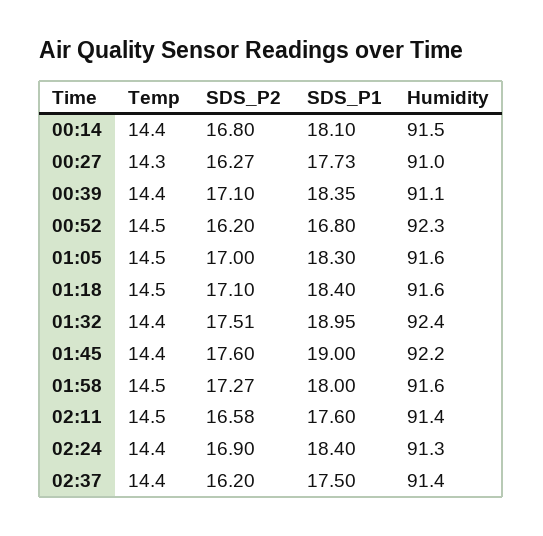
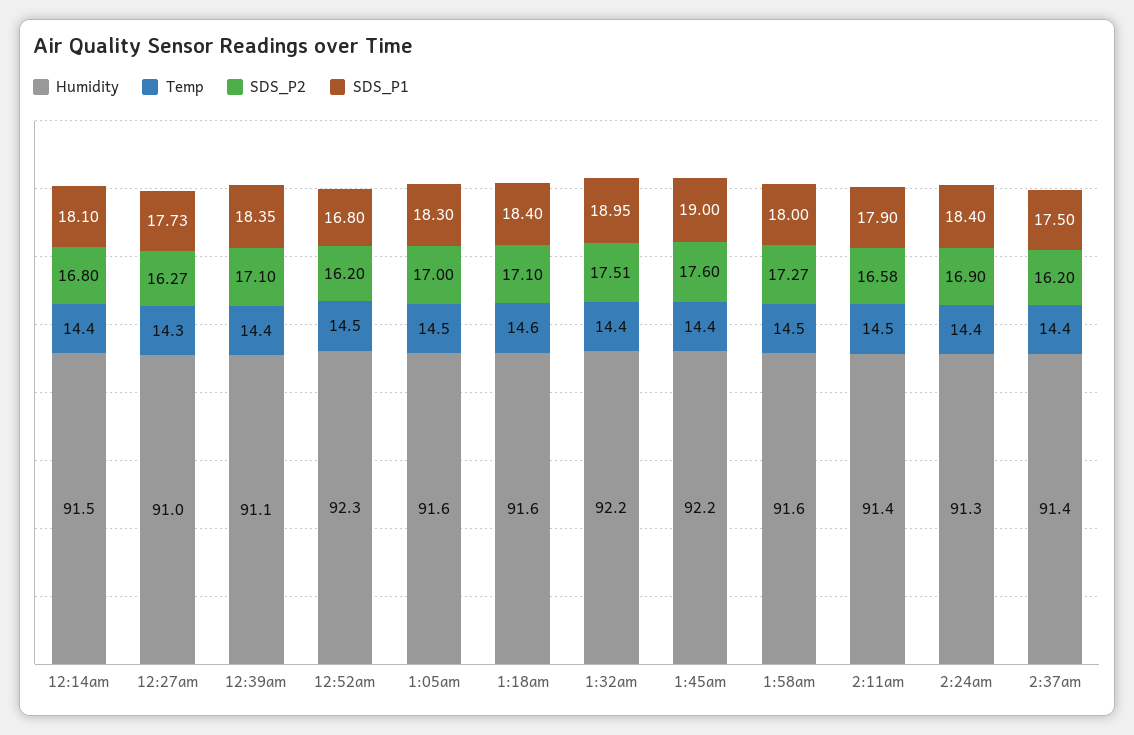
  {
    "Temp": {
      "00:14": 14.4,
      "00:27": 14.3,
      "00:39": 14.4,
      "00:52": 14.5,
      "01:05": 14.5,
-     "01:18": 14.5,
+     "01:18": 14.6,
      "01:32": 14.4,
      "01:45": 14.4,
      "01:58": 14.5,
      "02:11": 14.5,
      "02:24": 14.4,
      "02:37": 14.4
    },
    "SDS_P2": {
      "00:14": 16.8,
      "00:27": 16.27,
      "00:39": 17.1,
      "00:52": 16.2,
      "01:05": 17,
      "01:18": 17.1,
      "01:32": 17.51,
      "01:45": 17.6,
      "01:58": 17.27,
      "02:11": 16.58,
      "02:24": 16.9,
      "02:37": 16.2
    },
    "SDS_P1": {
      "00:14": 18.1,
      "00:27": 17.73,
      "00:39": 18.35,
      "00:52": 16.8,
      "01:05": 18.3,
      "01:18": 18.4,
      "01:32": 18.95,
      "01:45": 19,
      "01:58": 18,
-     "02:11": 17.6,
+     "02:11": 17.9,
      "02:24": 18.4,
      "02:37": 17.5
    },
    "Humidity": {
      "00:14": 91.5,
      "00:27": 91,
      "00:39": 91.1,
      "00:52": 92.3,
      "01:05": 91.6,
      "01:18": 91.6,
-     "01:32": 92.4,
+     "01:32": 92.2,
      "01:45": 92.2,
      "01:58": 91.6,
      "02:11": 91.4,
      "02:24": 91.3,
      "02:37": 91.4
    }
  }

